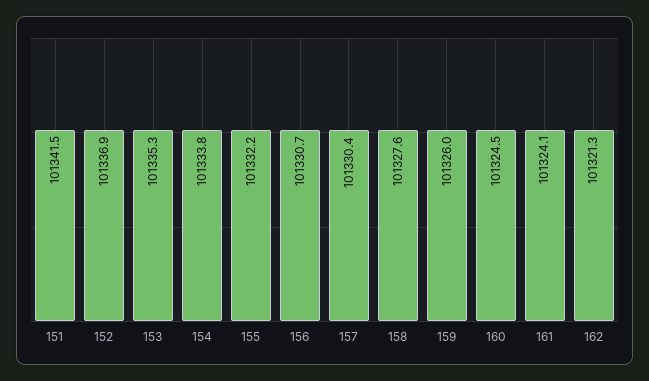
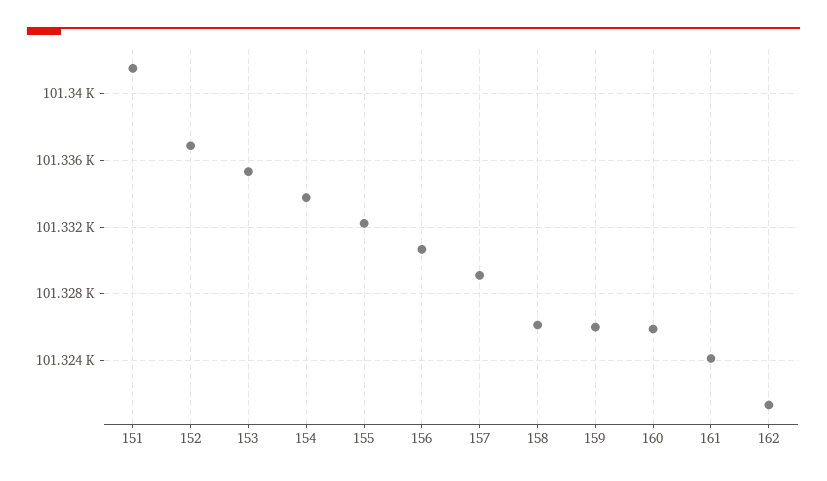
  {
    "151": 101341.5,
    "152": 101336.9,
    "153": 101335.3,
    "154": 101333.8,
    "155": 101332.2,
    "156": 101330.7,
-   "157": 101330.4,
+   "157": 101329,
-   "158": 101327.6,
+   "158": 101326,
    "159": 101326,
-   "160": 101324.5,
+   "160": 101326,
    "161": 101324.1,
    "162": 101321.3
  }

